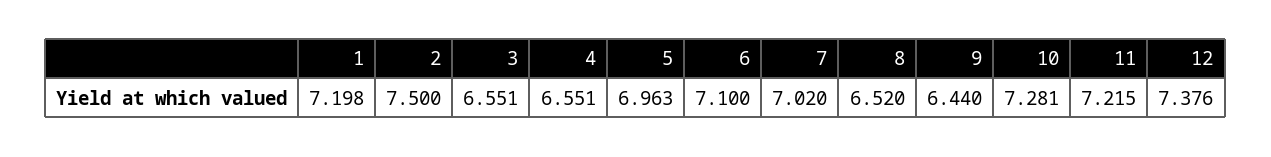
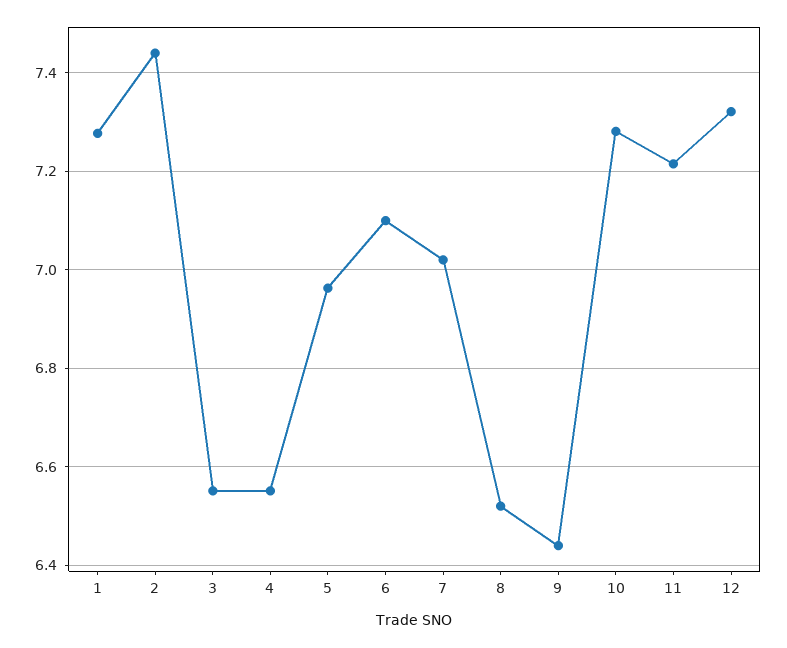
  {
-   "1": 7.198,
+   "1": 7.28,
-   "2": 7.5,
+   "2": 7.44,
    "3": 6.551,
    "4": 6.551,
    "5": 6.963,
    "6": 7.1,
    "7": 7.02,
    "8": 6.52,
    "9": 6.44,
    "10": 7.281,
    "11": 7.215,
-   "12": 7.376
+   "12": 7.32
  }

